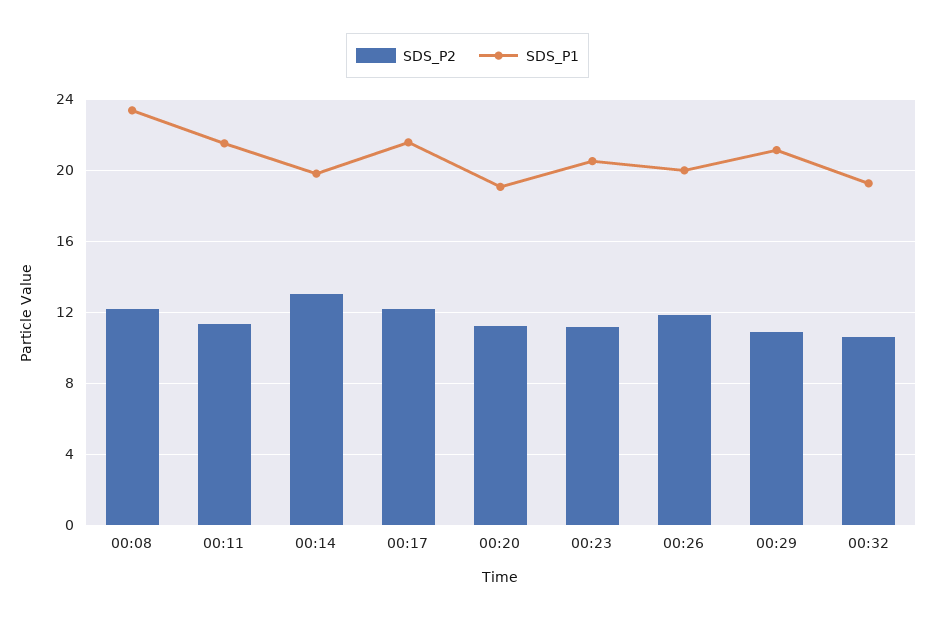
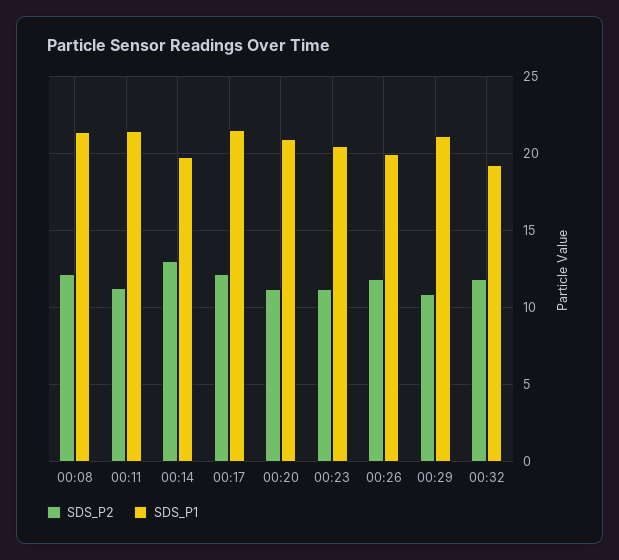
  {
    "SDS_P2": {
      "00:08": 12,
      "00:11": 11.5,
      "00:14": 13,
      "00:17": 12,
      "00:20": 11,
      "00:23": 11,
      "00:26": 12,
      "00:29": 11,
-     "00:32": 10.5
+     "00:32": 12
    },
    "SDS_P1": {
-     "00:08": 23.5,
+     "00:08": 21.5,
      "00:11": 21.5,
      "00:14": 20,
      "00:17": 21.5,
-     "00:20": 19,
+     "00:20": 21,
      "00:23": 20.5,
      "00:26": 20,
      "00:29": 21,
      "00:32": 19.5
    }
  }

